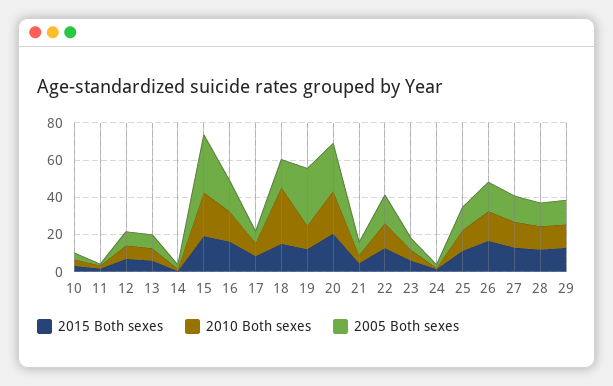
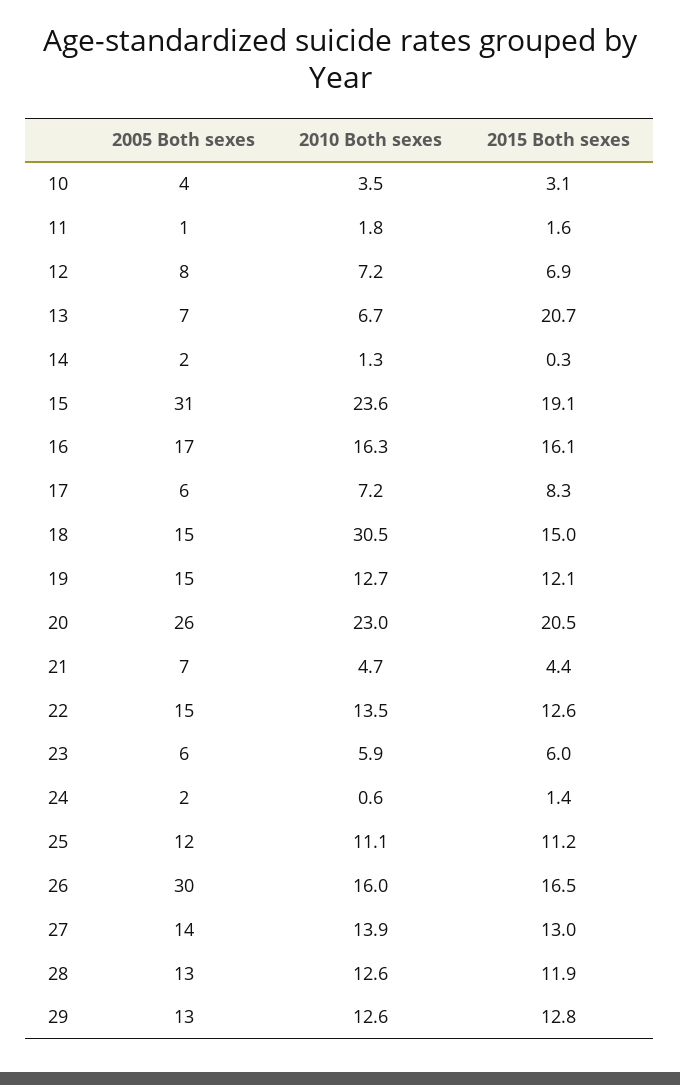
  {
    "2015 Both sexes": {
      "10": 3.1,
      "11": 1.6,
      "12": 6.9,
-     "13": 5,
+     "13": 20.7,
      "14": 0.3,
      "15": 19.1,
      "16": 16.1,
      "17": 8.3,
      "18": 15,
      "19": 12.1,
      "20": 20.5,
      "21": 4.4,
      "22": 12.6,
      "23": 6,
      "24": 1.4,
      "25": 11.2,
      "26": 16.5,
      "27": 13,
      "28": 11.9,
      "29": 12.8
    },
    "2010 Both sexes": {
      "10": 3.5,
      "11": 1.8,
      "12": 7.2,
      "13": 6.7,
      "14": 1.3,
      "15": 23.6,
      "16": 16.3,
      "17": 7.2,
      "18": 30.5,
      "19": 12.7,
      "20": 23,
      "21": 4.7,
      "22": 13.5,
      "23": 5.9,
      "24": 0.6,
      "25": 11.1,
      "26": 16,
      "27": 13.9,
      "28": 12.6,
      "29": 12.6
    },
    "2005 Both sexes": {
      "10": 4,
      "11": 1,
      "12": 8,
      "13": 7,
      "14": 2,
      "15": 31,
      "16": 17,
      "17": 6,
      "18": 15,
-     "19": 30,
+     "19": 15,
      "20": 26,
      "21": 7,
      "22": 15,
      "23": 6,
      "24": 2,
      "25": 12,
-     "26": 15,
+     "26": 30,
      "27": 14,
      "28": 13,
      "29": 13
    }
  }

